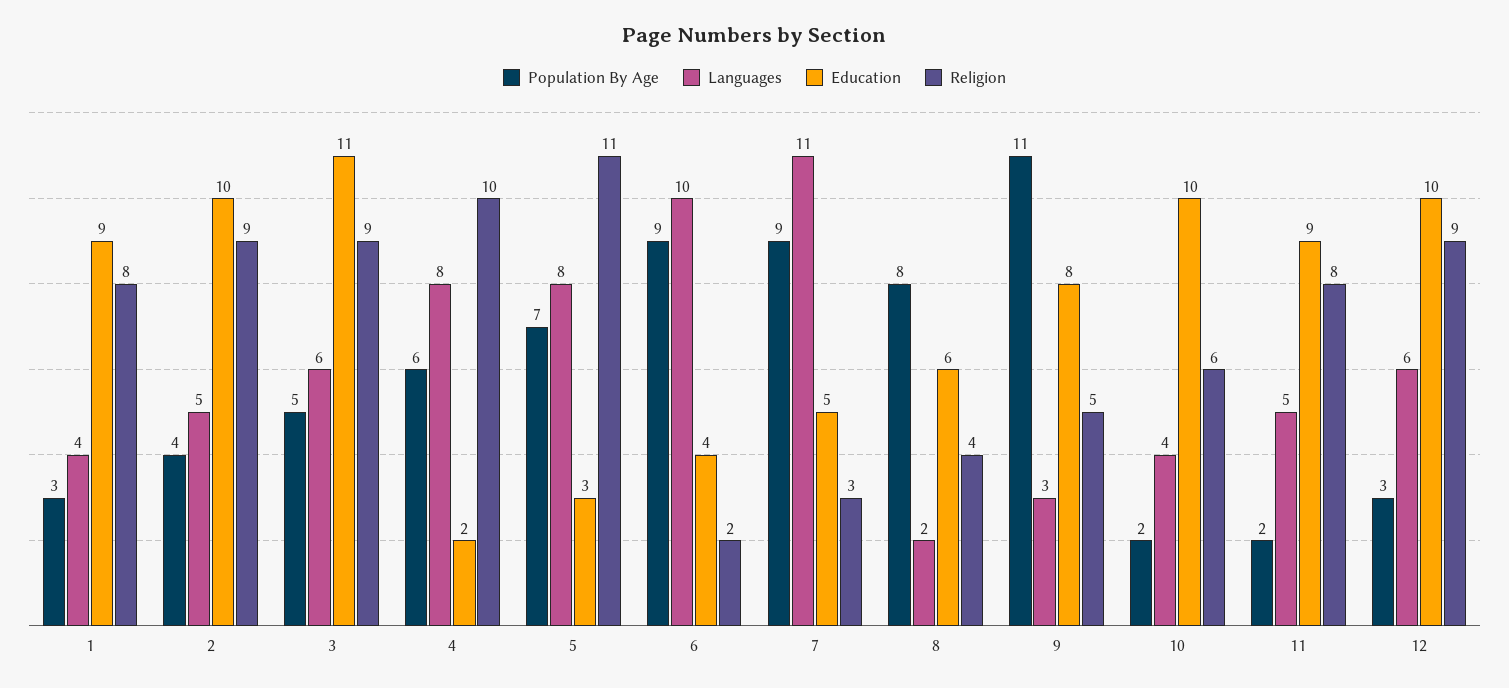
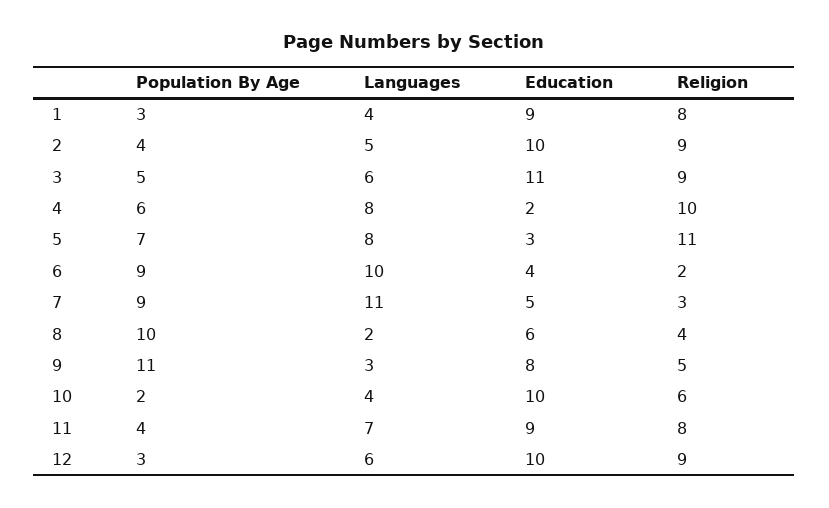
  {
    "Population By Age": {
      "1": 3,
      "2": 4,
      "3": 5,
      "4": 6,
      "5": 7,
      "6": 9,
      "7": 9,
-     "8": 8,
+     "8": 10,
      "9": 11,
      "10": 2,
-     "11": 2,
+     "11": 4,
      "12": 3
    },
    "Languages": {
      "1": 4,
      "2": 5,
      "3": 6,
      "4": 8,
      "5": 8,
      "6": 10,
      "7": 11,
      "8": 2,
      "9": 3,
      "10": 4,
-     "11": 5,
+     "11": 7,
      "12": 6
    },
    "Education": {
      "1": 9,
      "2": 10,
      "3": 11,
      "4": 2,
      "5": 3,
      "6": 4,
      "7": 5,
      "8": 6,
      "9": 8,
      "10": 10,
      "11": 9,
      "12": 10
    },
    "Religion": {
      "1": 8,
      "2": 9,
      "3": 9,
      "4": 10,
      "5": 11,
      "6": 2,
      "7": 3,
      "8": 4,
      "9": 5,
      "10": 6,
      "11": 8,
      "12": 9
    }
  }

